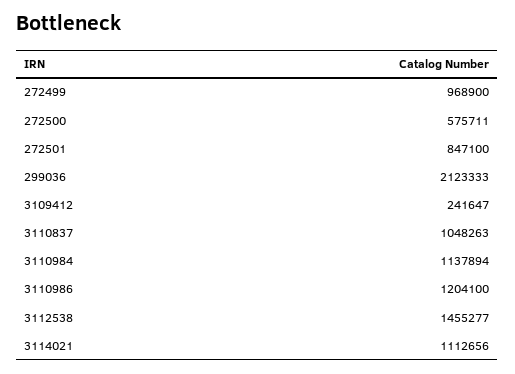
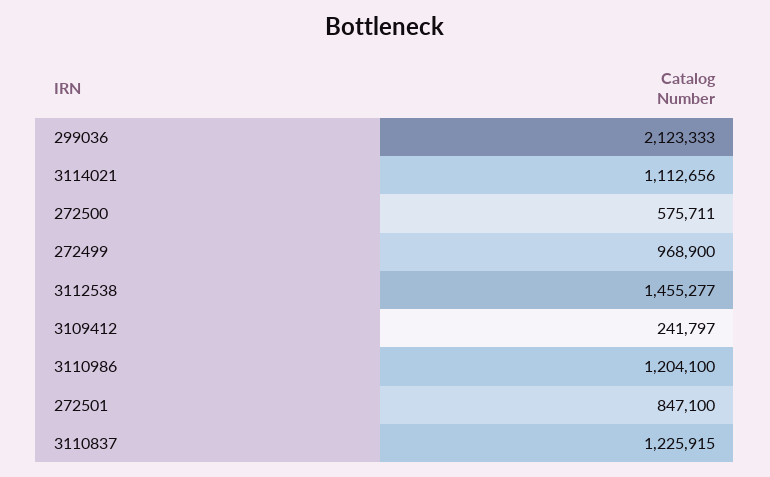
  {
    "272499": 968900,
    "272500": 575711,
    "272501": 847100,
    "299036": 2123333,
-   "3109412": 241647,
+   "3109412": 241797,
-   "3110837": 1048263,
+   "3110837": 1225915,
-   "3110984": 1137894,
    "3110986": 1204100,
    "3112538": 1455277,
    "3114021": 1112656
  }

